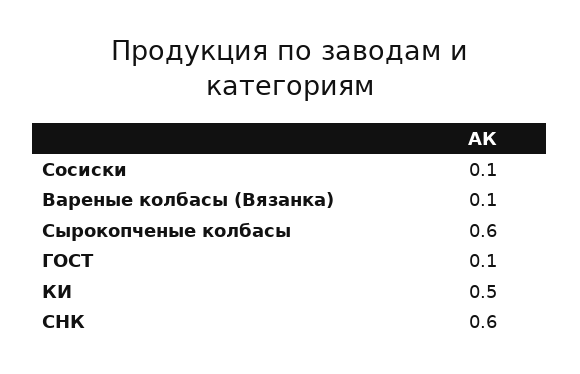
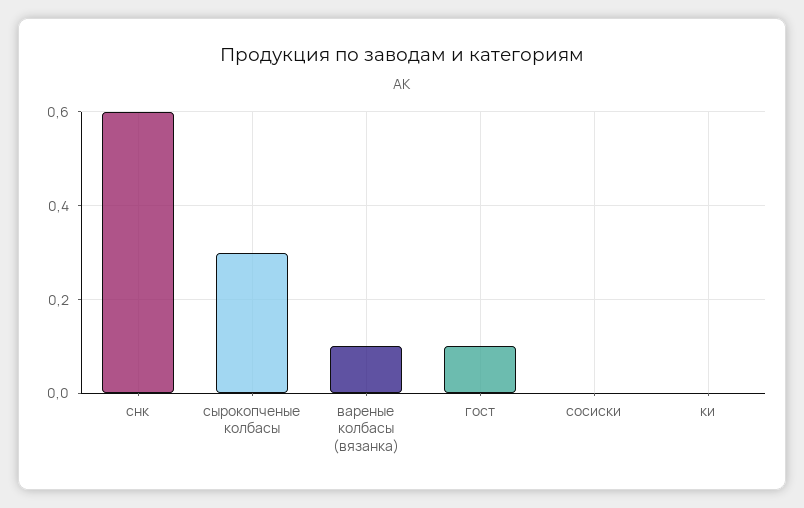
  {
-   "Сосиски": 0.1,
+   "Сосиски": 0,
    "Вареные колбасы (Вязанка)": 0.1,
-   "Сырокопченые колбасы": 0.6,
+   "Сырокопченые колбасы": 0.3,
    "ГОСТ": 0.1,
-   "КИ": 0.5,
+   "КИ": 0,
    "СНК": 0.6
  }

